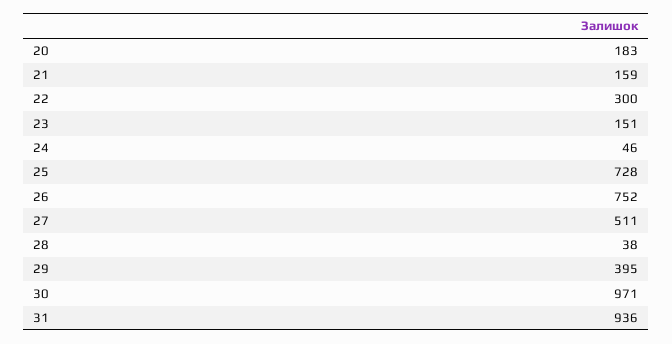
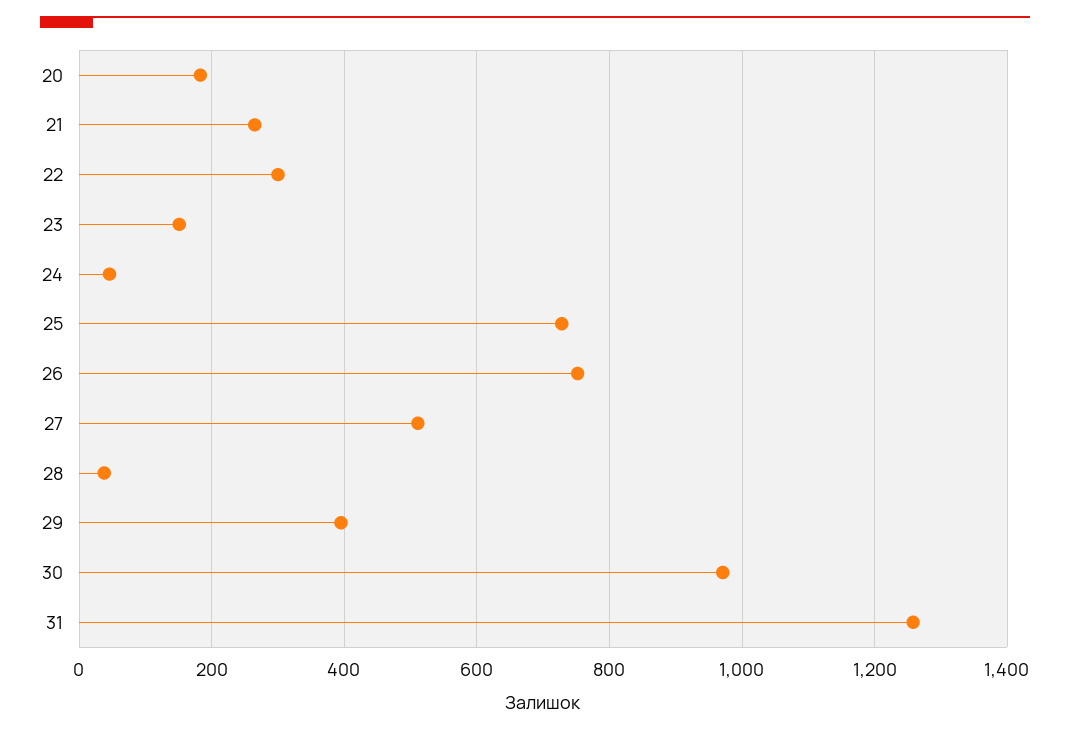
  {
    "20": 183,
-   "21": 159,
+   "21": 260,
    "22": 300,
    "23": 151,
    "24": 46,
    "25": 728,
    "26": 752,
    "27": 511,
    "28": 38,
    "29": 395,
    "30": 971,
-   "31": 936
+   "31": 1260
  }

